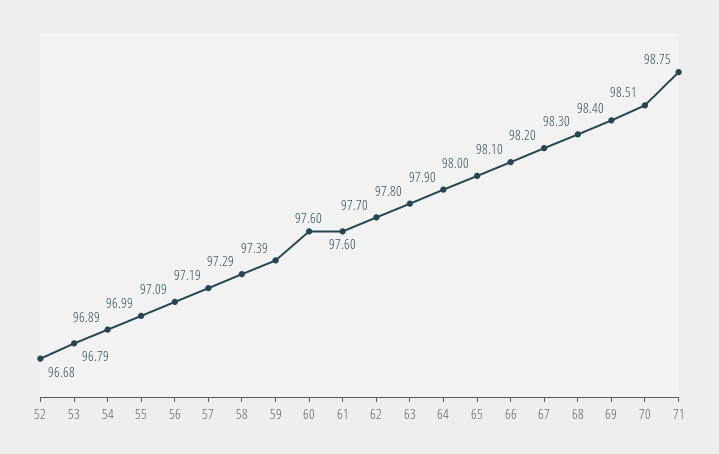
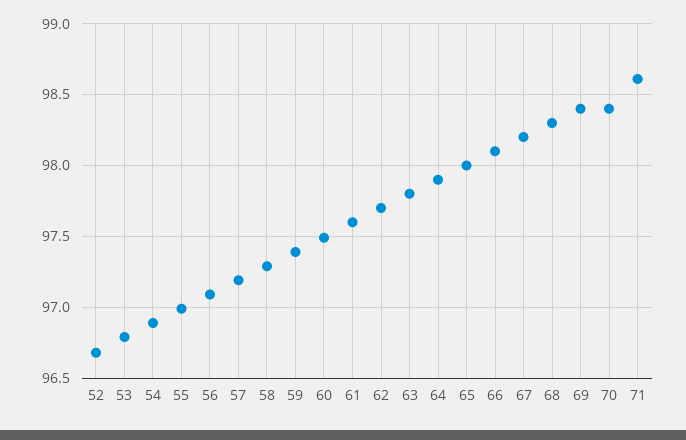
  {
    "52": 96.68,
    "53": 96.79,
    "54": 96.89,
    "55": 96.99,
    "56": 97.09,
    "57": 97.19,
    "58": 97.29,
    "59": 97.39,
-   "60": 97.6,
+   "60": 97.5,
    "61": 97.6,
    "62": 97.7,
    "63": 97.8,
    "64": 97.9,
    "65": 98,
    "66": 98.1,
    "67": 98.2,
    "68": 98.3,
    "69": 98.4,
-   "70": 98.51,
+   "70": 98.4,
-   "71": 98.75
+   "71": 98.6
  }

